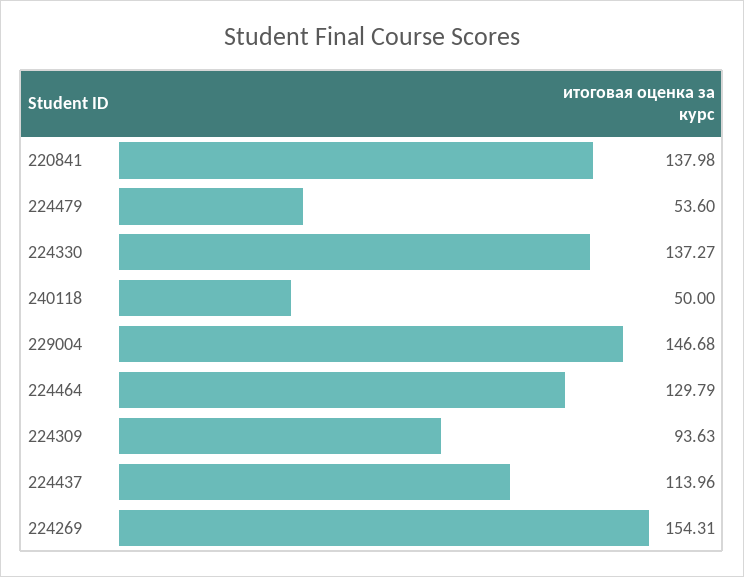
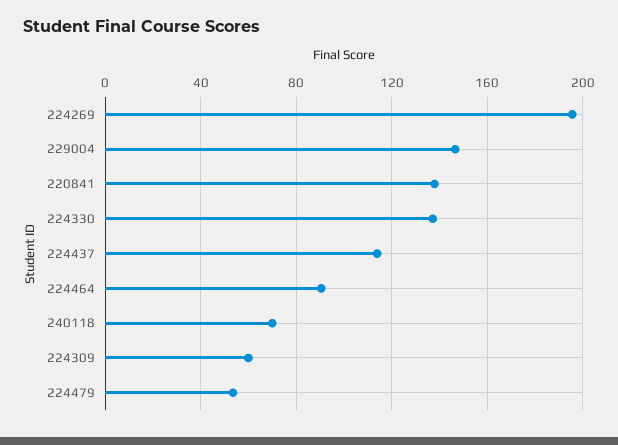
  {
    "220841": 137.98,
    "224479": 53.6,
    "224330": 137.27,
-   "240118": 50,
+   "240118": 70,
    "229004": 146.68,
-   "224464": 129.79,
+   "224464": 90,
-   "224309": 93.63,
+   "224309": 60,
    "224437": 113.96,
-   "224269": 154.31
+   "224269": 195
  }

